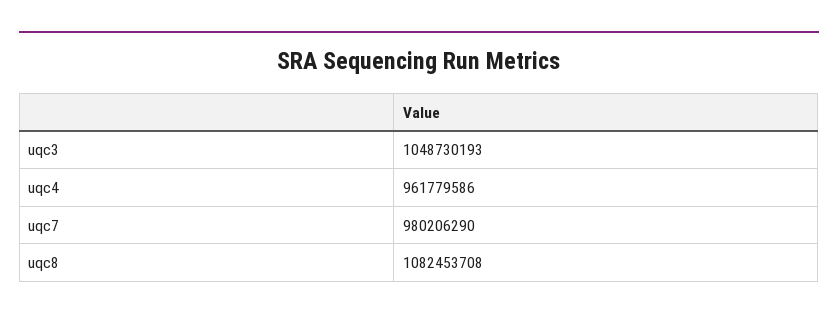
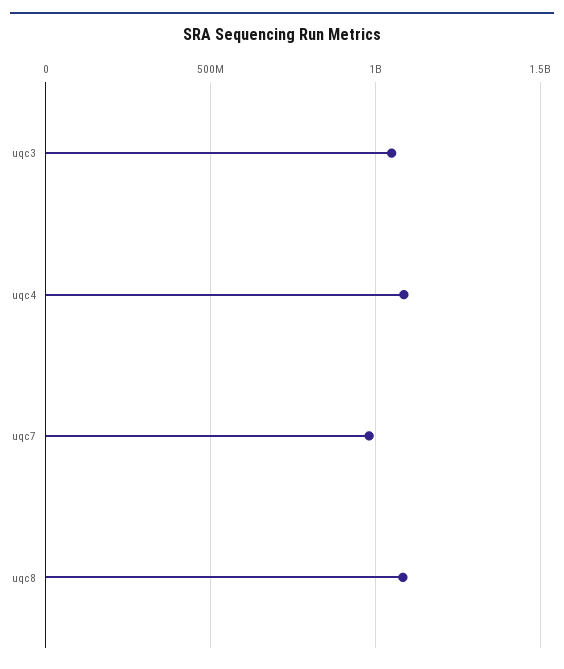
  {
    "uqc3": 1048730193,
-   "uqc4": 961779586,
+   "uqc4": 1100000000,
    "uqc7": 980206290,
    "uqc8": 1082453708
  }

